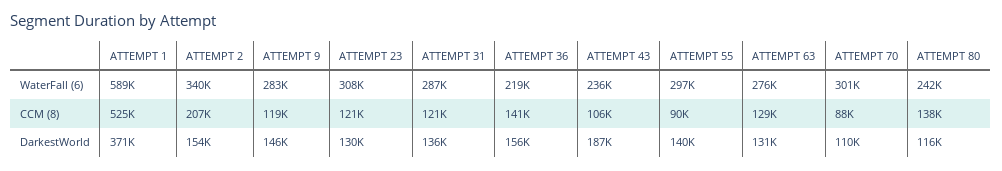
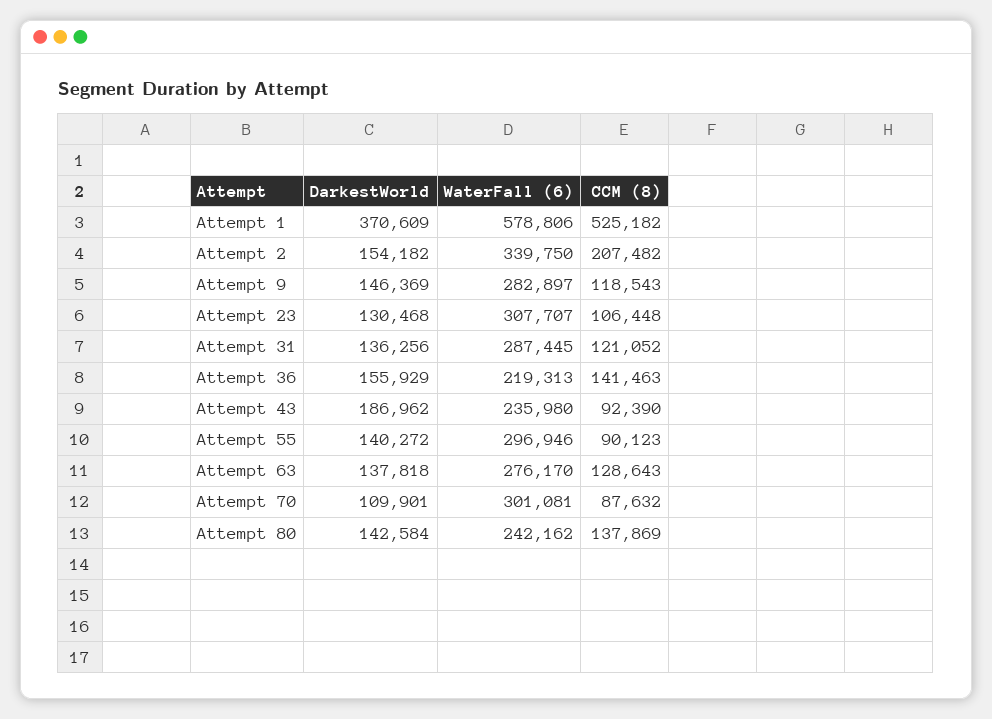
  {
    "ATTEMPT 1": {
-     "WaterFall (6)": 589000,
+     "WaterFall (6)": 578806,
      "CCM (8)": 525182,
      "DarkestWorld": 370609
    },
    "ATTEMPT 2": {
      "WaterFall (6)": 339750,
      "CCM (8)": 207482,
      "DarkestWorld": 154182
    },
    "ATTEMPT 9": {
      "WaterFall (6)": 282897,
      "CCM (8)": 118543,
      "DarkestWorld": 146369
    },
    "ATTEMPT 23": {
      "WaterFall (6)": 307707,
-     "CCM (8)": 121000,
+     "CCM (8)": 106448,
      "DarkestWorld": 130468
    },
    "ATTEMPT 31": {
      "WaterFall (6)": 287445,
      "CCM (8)": 121052,
      "DarkestWorld": 136256
    },
    "ATTEMPT 36": {
      "WaterFall (6)": 219313,
      "CCM (8)": 141463,
      "DarkestWorld": 155929
    },
    "ATTEMPT 43": {
      "WaterFall (6)": 235980,
-     "CCM (8)": 106000,
+     "CCM (8)": 92390,
      "DarkestWorld": 186962
    },
    "ATTEMPT 55": {
      "WaterFall (6)": 296946,
      "CCM (8)": 90123,
      "DarkestWorld": 140272
    },
    "ATTEMPT 63": {
      "WaterFall (6)": 276170,
      "CCM (8)": 128643,
-     "DarkestWorld": 131000
+     "DarkestWorld": 137818
    },
    "ATTEMPT 70": {
      "WaterFall (6)": 301081,
      "CCM (8)": 87632,
      "DarkestWorld": 109901
    },
    "ATTEMPT 80": {
      "WaterFall (6)": 242162,
      "CCM (8)": 137869,
-     "DarkestWorld": 116000
+     "DarkestWorld": 142584
    }
  }

